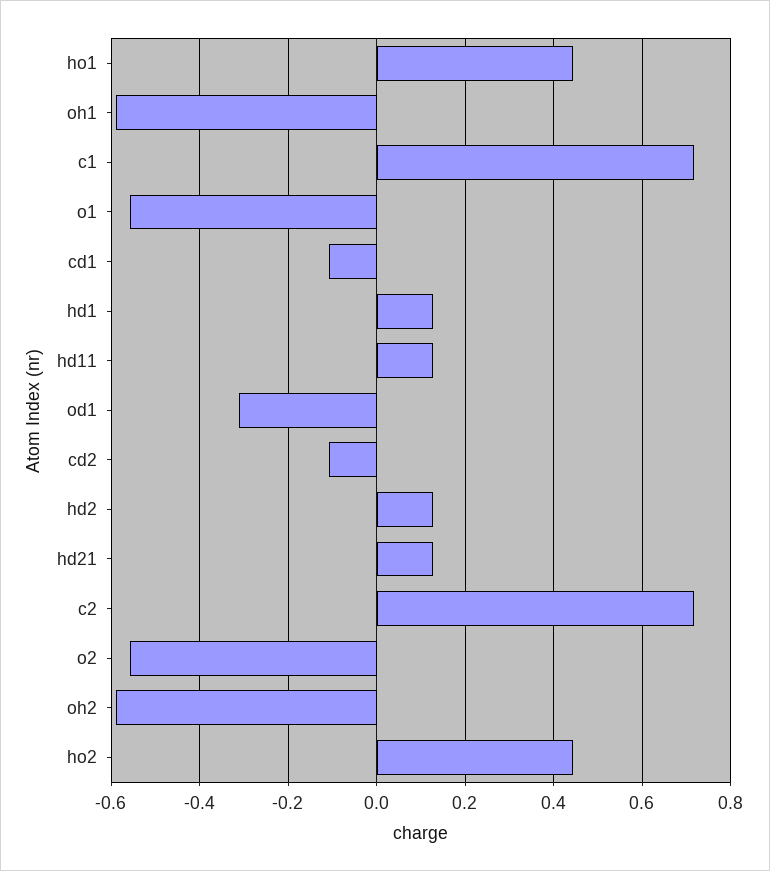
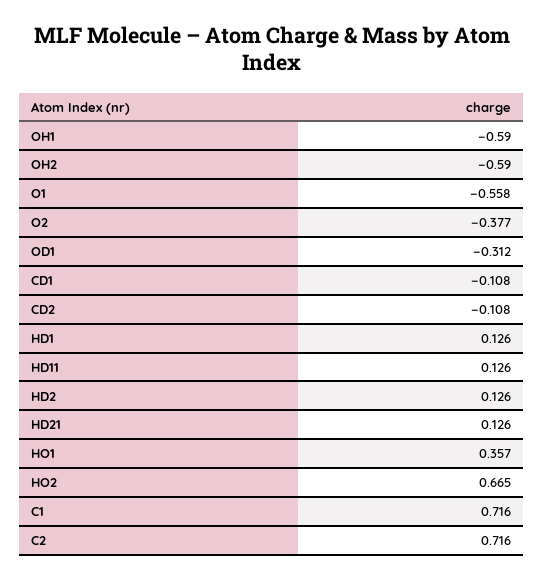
  {
-   "ho1": 0.44,
+   "ho1": 0.357,
    "oh1": -0.59,
    "c1": 0.716,
    "o1": -0.558,
    "cd1": -0.108,
    "hd1": 0.126,
    "hd11": 0.126,
    "od1": -0.312,
    "cd2": -0.108,
    "hd2": 0.126,
    "hd21": 0.126,
    "c2": 0.716,
-   "o2": -0.56,
+   "o2": -0.377,
    "oh2": -0.59,
-   "ho2": 0.44
+   "ho2": 0.665
  }

